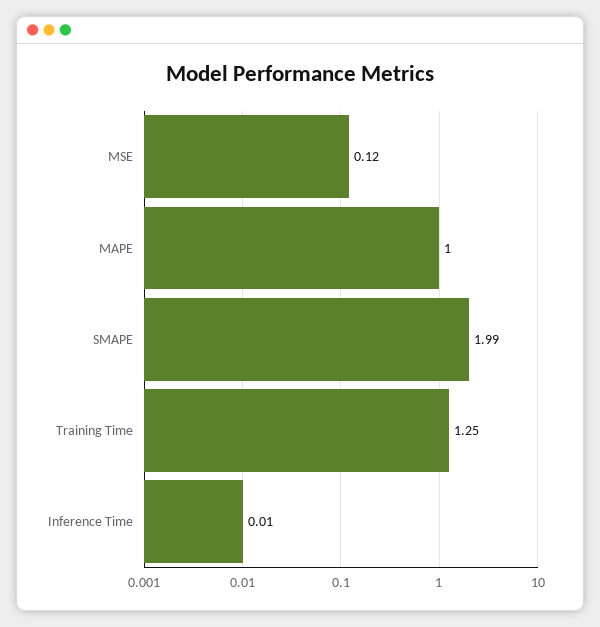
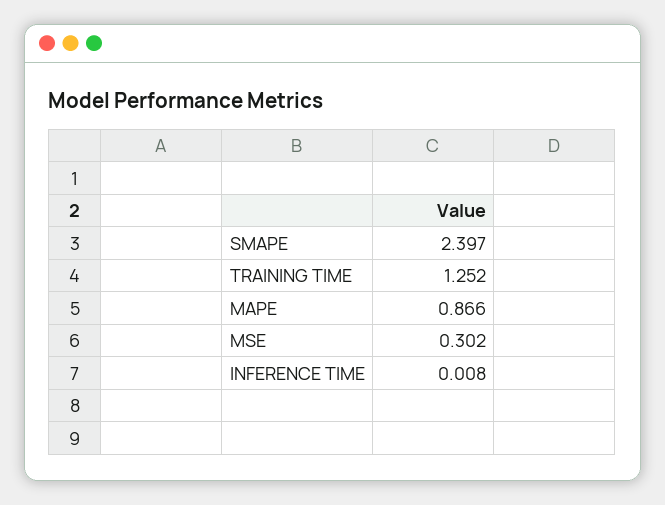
  {
-   "MSE": 0.12,
+   "MSE": 0.302,
-   "MAPE": 1,
+   "MAPE": 0.866,
-   "SMAPE": 1.99,
+   "SMAPE": 2.397,
    "Training Time": 1.252,
    "Inference Time": 0.008
  }

